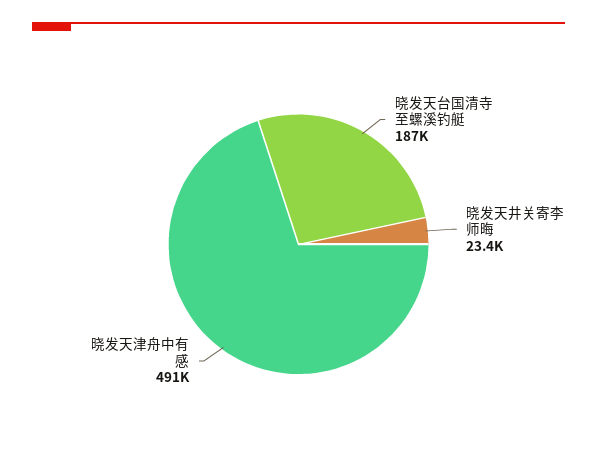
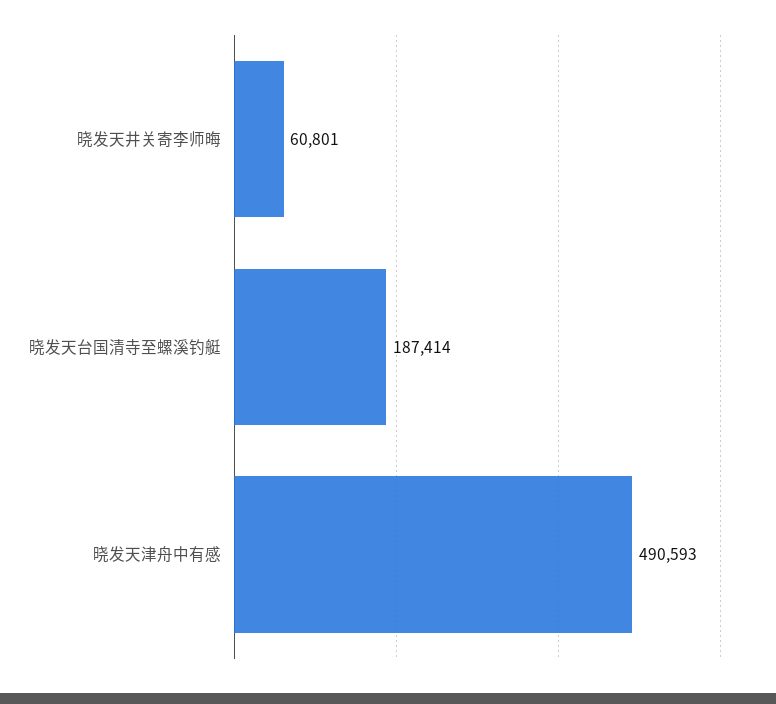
  {
    "晓发天台国清寺至螺溪钓艇": 187414,
-   "晓发天井关寄李师晦": 23400,
+   "晓发天井关寄李师晦": 60801,
    "晓发天津舟中有感": 490593
  }

